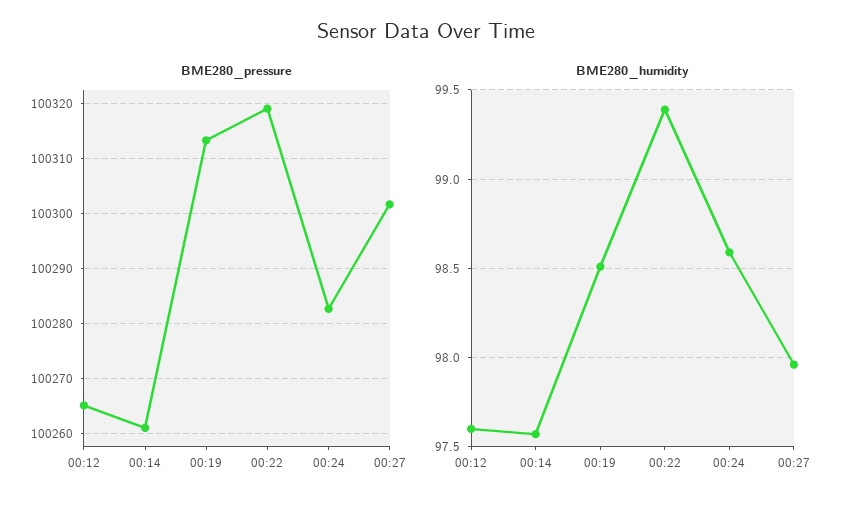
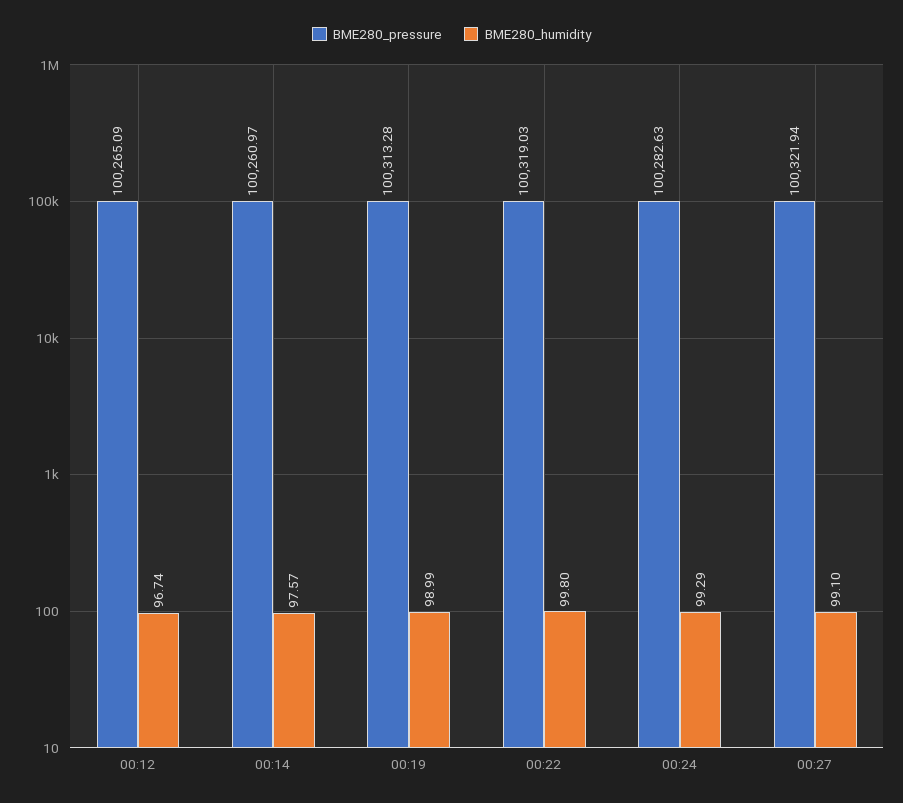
  {
    "BME280_pressure": {
      "00:12": 100265.09,
      "00:14": 100260.97,
      "00:19": 100313.28,
      "00:22": 100319.03,
      "00:24": 100282.63,
-     "00:27": 100302
+     "00:27": 100321.94
    },
    "BME280_humidity": {
-     "00:12": 97.6,
+     "00:12": 96.74,
      "00:14": 97.57,
-     "00:19": 98.5,
+     "00:19": 98.99,
-     "00:22": 99.4,
+     "00:22": 99.8,
-     "00:24": 98.6,
+     "00:24": 99.29,
-     "00:27": 97.95
+     "00:27": 99.1
    }
  }

